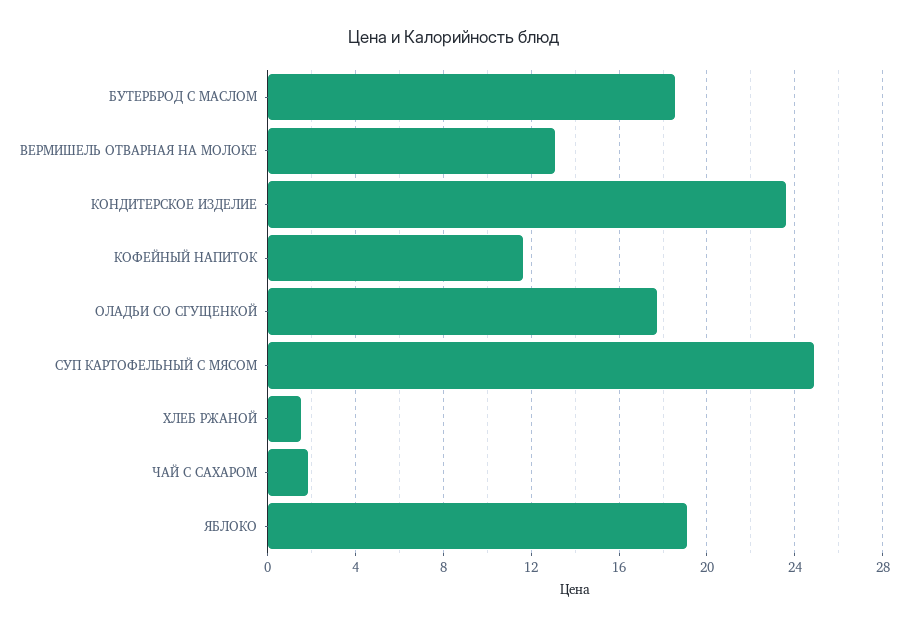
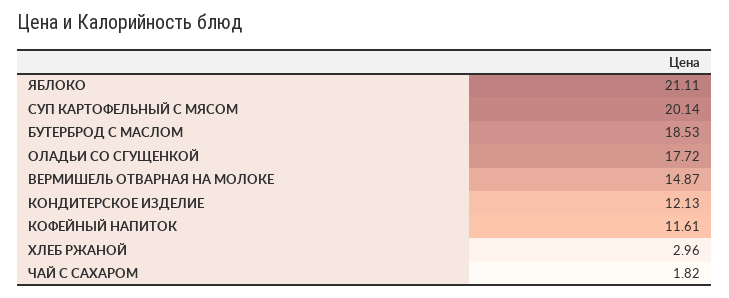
  {
    "БУТЕРБРОД С МАСЛОМ": 18.53,
-   "ВЕРМИШЕЛЬ ОТВАРНАЯ НА МОЛОКЕ": 13,
+   "ВЕРМИШЕЛЬ ОТВАРНАЯ НА МОЛОКЕ": 14.87,
-   "КОНДИТЕРСКОЕ ИЗДЕЛИЕ": 23.5,
+   "КОНДИТЕРСКОЕ ИЗДЕЛИЕ": 12.13,
    "КОФЕЙНЫЙ НАПИТОК": 11.61,
    "ОЛАДЬИ СО СГУЩЕНКОЙ": 17.72,
-   "СУП КАРТОФЕЛЬНЫЙ С МЯСОМ": 25,
+   "СУП КАРТОФЕЛЬНЫЙ С МЯСОМ": 20.14,
-   "ХЛЕБ РЖАНОЙ": 1.5,
+   "ХЛЕБ РЖАНОЙ": 2.96,
    "ЧАЙ С САХАРОМ": 1.82,
-   "ЯБЛОКО": 19
+   "ЯБЛОКО": 21.11
  }

